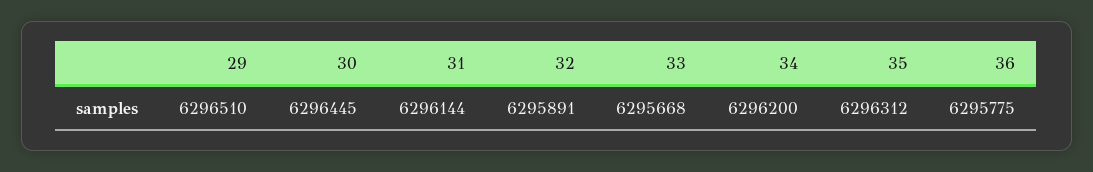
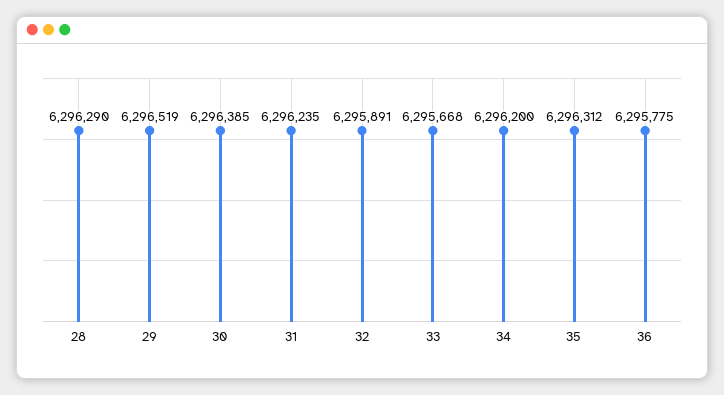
  {
-   "29": 6296510,
+   "29": 6296519,
-   "30": 6296445,
+   "30": 6296385,
-   "31": 6296144,
+   "31": 6296235,
    "32": 6295891,
    "33": 6295668,
    "34": 6296200,
    "35": 6296312,
-   "36": 6295775
+   "36": 6295775,
+   "28": 6296290
  }

